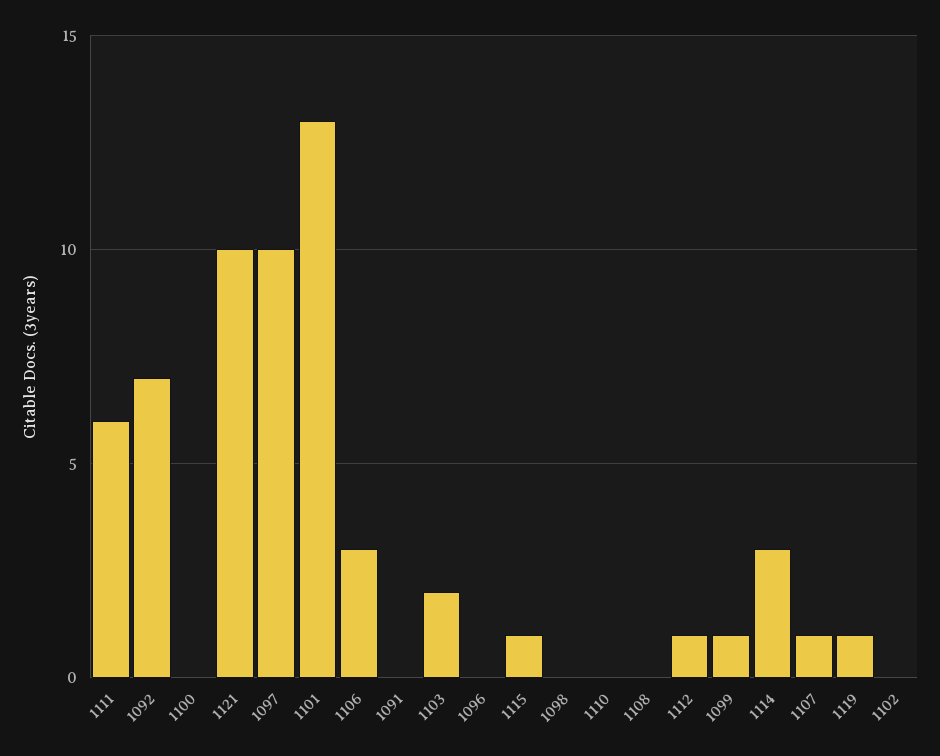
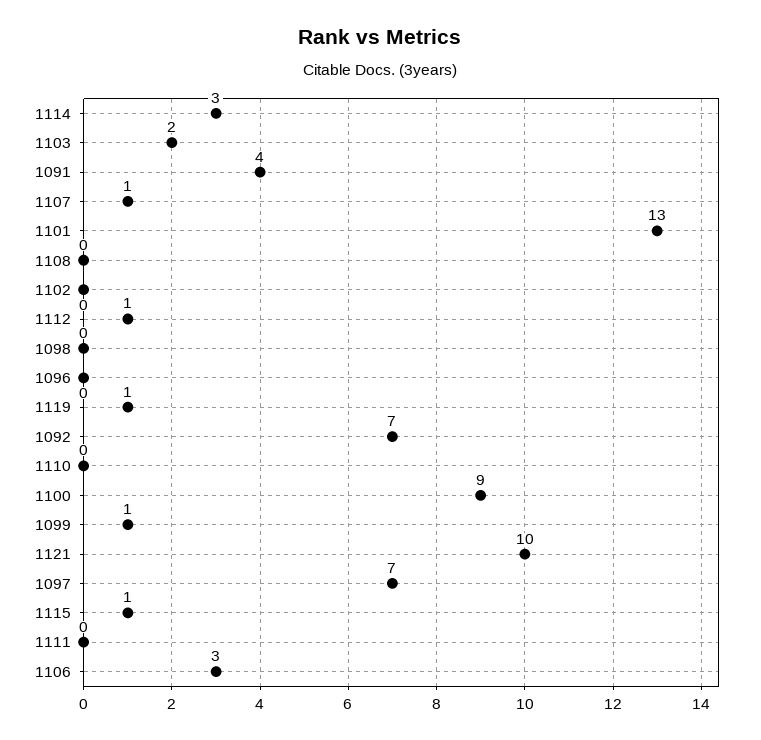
  {
-   "1111": 6,
+   "1111": 0,
    "1092": 7,
-   "1100": 0,
+   "1100": 9,
    "1121": 10,
-   "1097": 10,
+   "1097": 7,
    "1101": 13,
    "1106": 3,
-   "1091": 0,
+   "1091": 4,
    "1103": 2,
    "1096": 0,
    "1115": 1,
    "1098": 0,
    "1110": 0,
    "1108": 0,
    "1112": 1,
    "1099": 1,
    "1114": 3,
    "1107": 1,
    "1119": 1,
    "1102": 0
  }

